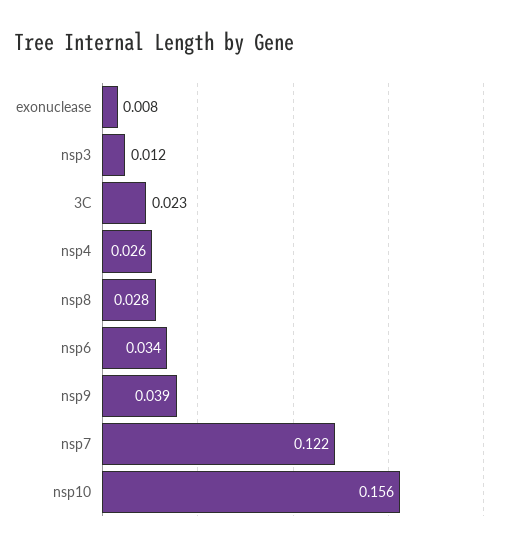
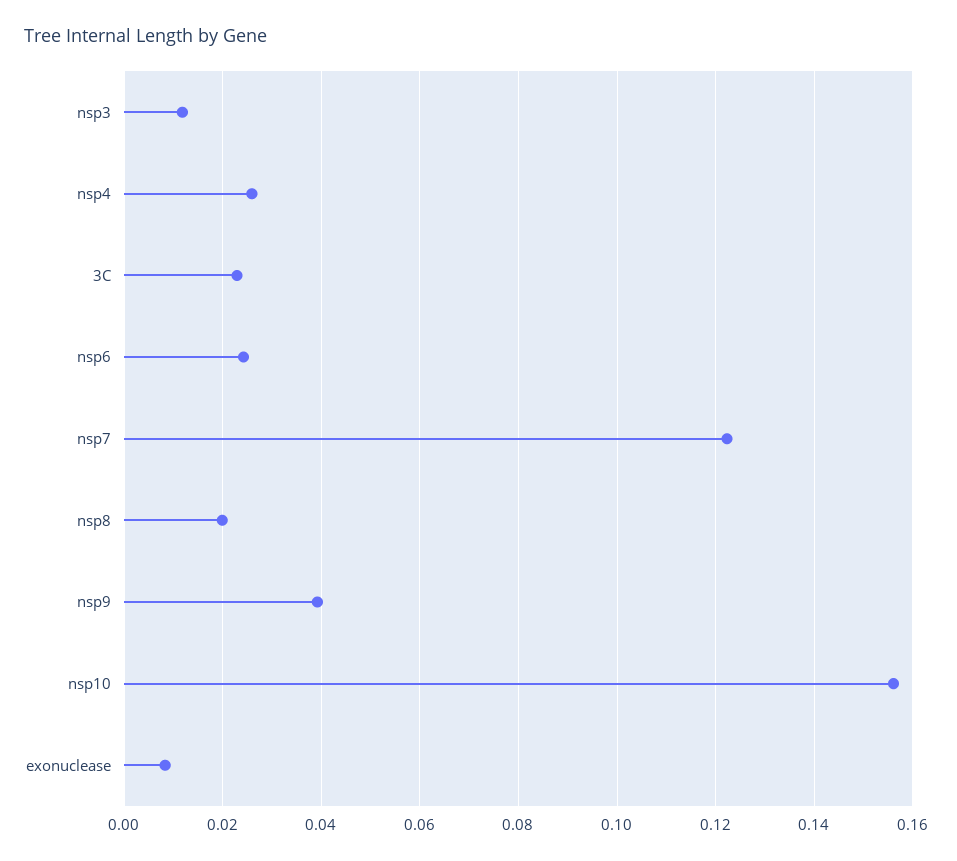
  {
    "exonuclease": 0.008,
    "nsp3": 0.012,
    "3C": 0.023,
    "nsp4": 0.026,
-   "nsp8": 0.028,
+   "nsp8": 0.02,
-   "nsp6": 0.034,
+   "nsp6": 0.024,
    "nsp9": 0.039,
    "nsp7": 0.122,
    "nsp10": 0.156
  }

